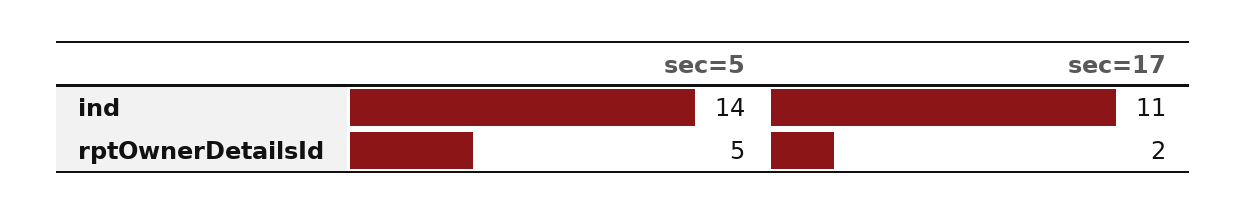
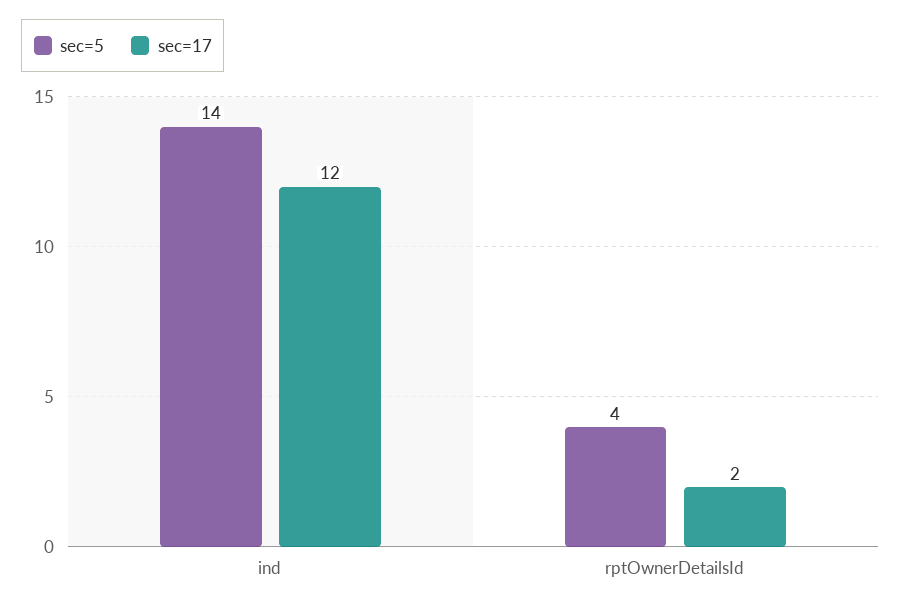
  {
    "sec=5": {
      "ind": 14,
-     "rptOwnerDetailsId": 5
+     "rptOwnerDetailsId": 4
    },
    "sec=17": {
-     "ind": 11,
+     "ind": 12,
      "rptOwnerDetailsId": 2
    }
  }

